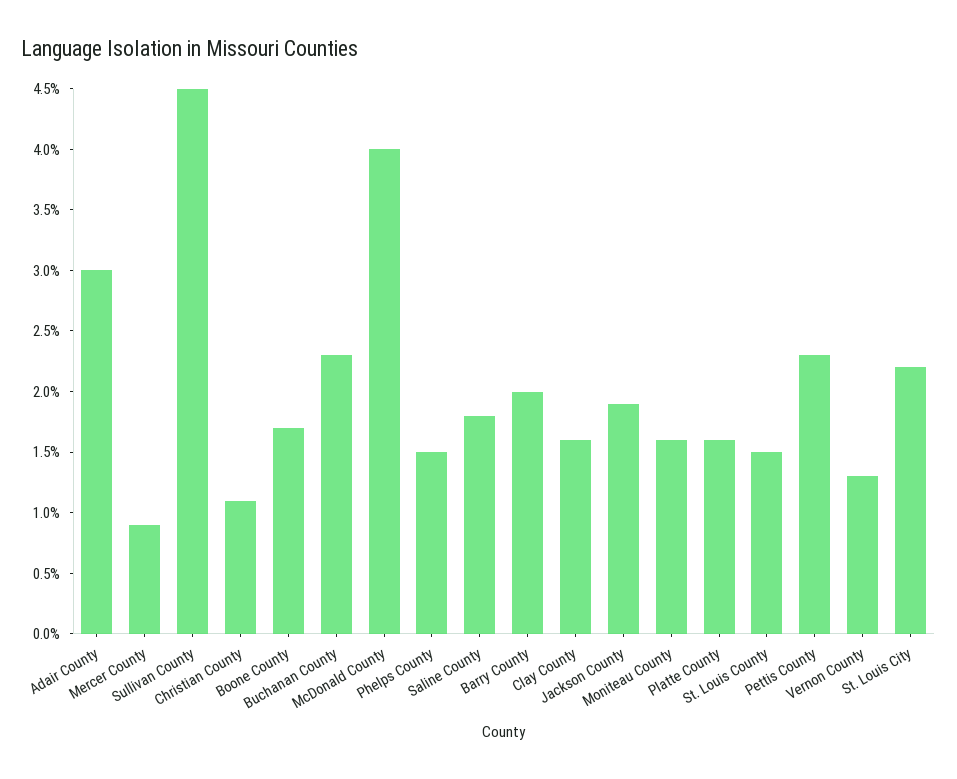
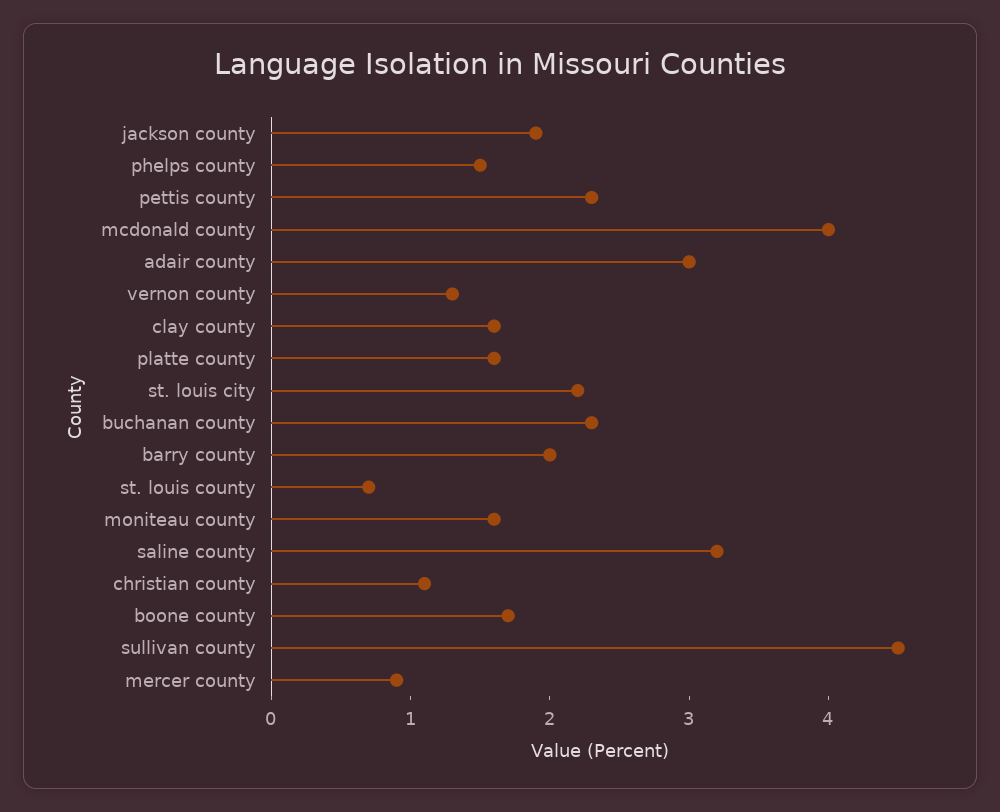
  {
    "Adair County": 3,
    "Mercer County": 0.9,
    "Sullivan County": 4.5,
    "Christian County": 1.1,
    "Boone County": 1.7,
    "Buchanan County": 2.3,
    "McDonald County": 4,
    "Phelps County": 1.5,
-   "Saline County": 1.8,
+   "Saline County": 3.2,
    "Barry County": 2,
    "Clay County": 1.6,
    "Jackson County": 1.9,
    "Moniteau County": 1.6,
    "Platte County": 1.6,
-   "St. Louis County": 1.5,
+   "St. Louis County": 0.7,
    "Pettis County": 2.3,
    "Vernon County": 1.3,
    "St. Louis City": 2.2
  }

